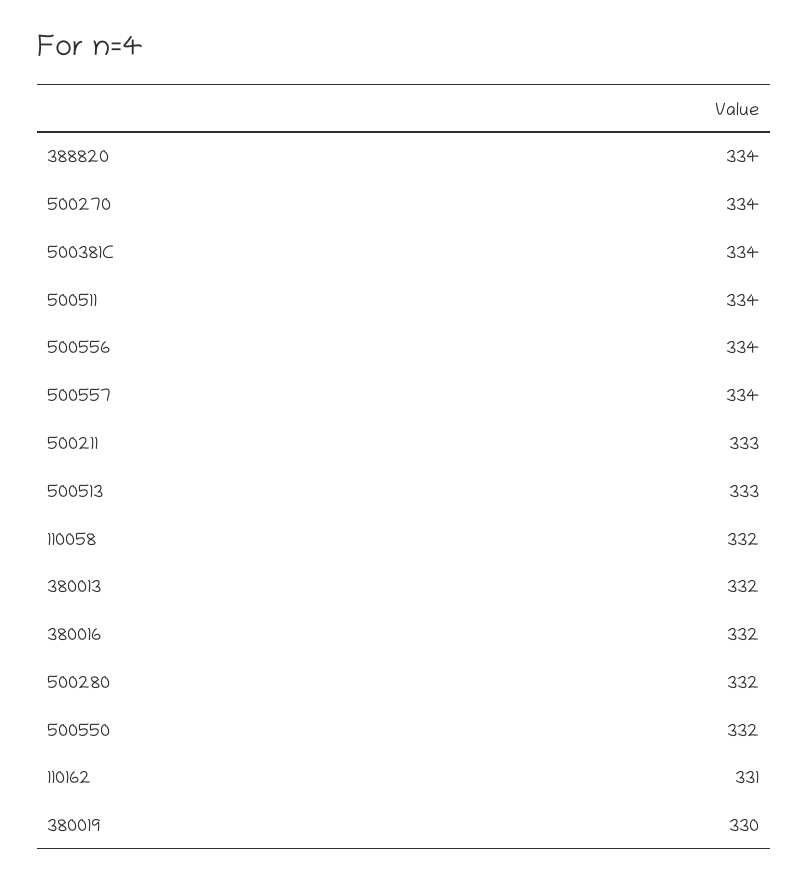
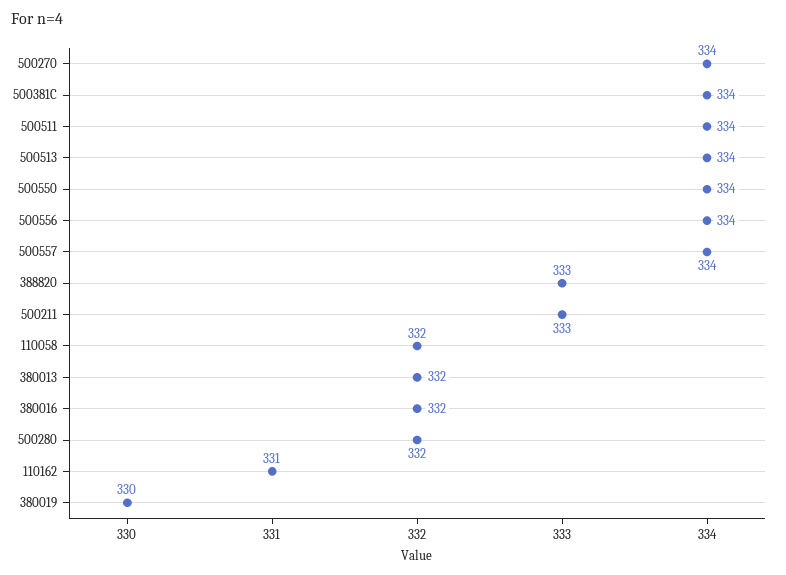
  {
-   "388820": 334,
+   "388820": 333,
    "500270": 334,
    "500381C": 334,
    "500511": 334,
    "500556": 334,
    "500557": 334,
    "500211": 333,
-   "500513": 333,
+   "500513": 334,
    "110058": 332,
    "380013": 332,
    "380016": 332,
    "500280": 332,
-   "500550": 332,
+   "500550": 334,
    "110162": 331,
    "380019": 330
  }

